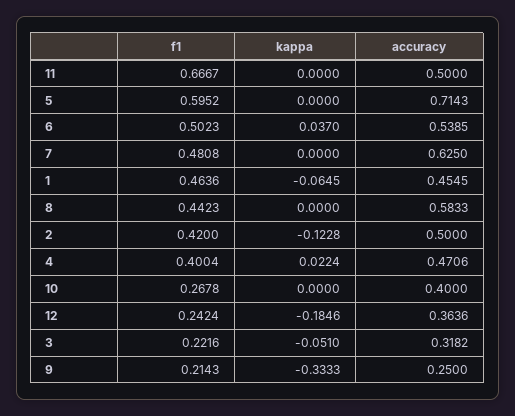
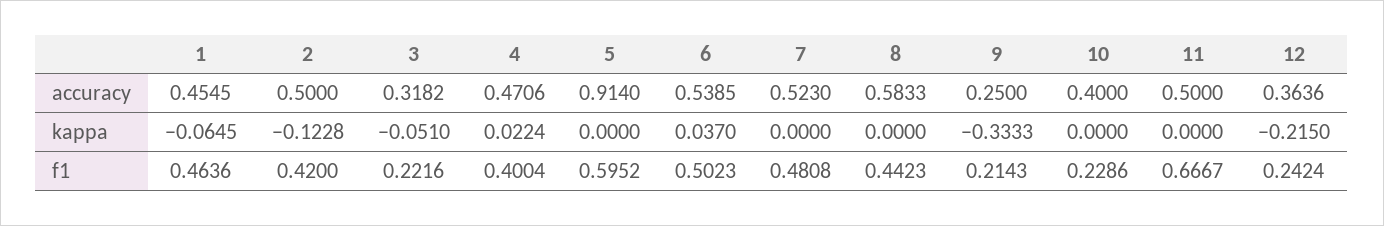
  {
    "f1": {
      "11": 0.6667,
      "5": 0.5952,
      "6": 0.5023,
      "7": 0.4808,
      "1": 0.4636,
      "8": 0.4423,
      "2": 0.42,
      "4": 0.4004,
-     "10": 0.2678,
+     "10": 0.2286,
      "12": 0.2424,
      "3": 0.2216,
      "9": 0.2143
    },
    "kappa": {
      "11": 0,
      "5": 0,
      "6": 0.037,
      "7": 0,
      "1": -0.0645,
      "8": 0,
      "2": -0.1228,
      "4": 0.0224,
      "10": 0,
-     "12": -0.1846,
+     "12": -0.215,
      "3": -0.051,
      "9": -0.3333
    },
    "accuracy": {
      "11": 0.5,
-     "5": 0.7143,
+     "5": 0.914,
      "6": 0.5385,
-     "7": 0.625,
+     "7": 0.523,
      "1": 0.4545,
      "8": 0.5833,
      "2": 0.5,
      "4": 0.4706,
      "10": 0.4,
      "12": 0.3636,
      "3": 0.3182,
      "9": 0.25
    }
  }

